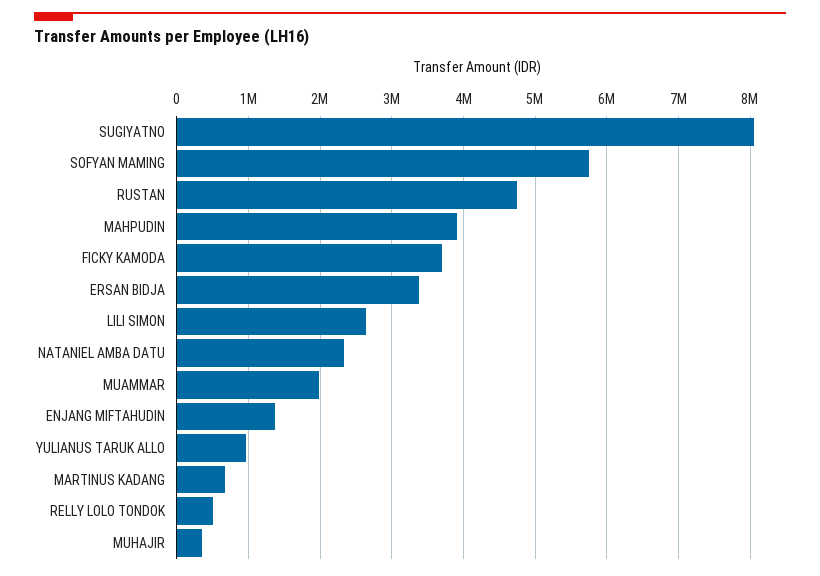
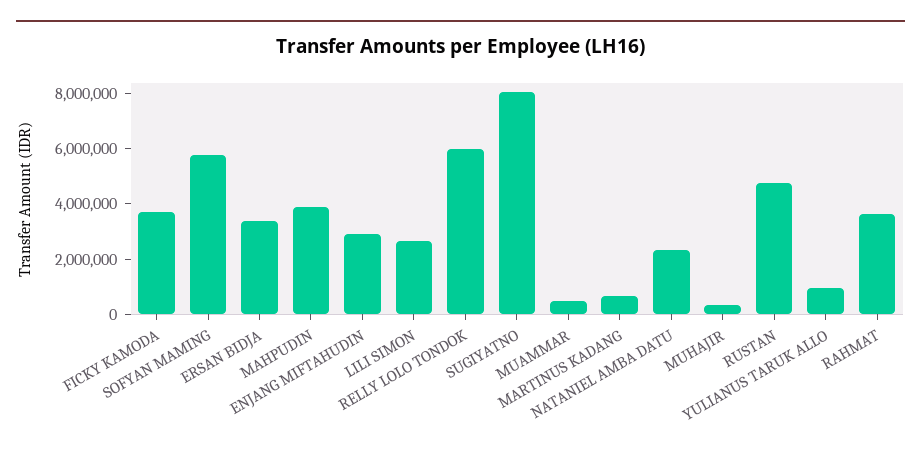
  {
    "SUGIYATNO": 8100000,
    "SOFYAN MAMING": 5800000,
    "RUSTAN": 4800000,
    "MAHPUDIN": 3900000,
    "FICKY KAMODA": 3700000,
    "ERSAN BIDJA": 3400000,
    "LILI SIMON": 2600000,
    "NATANIEL AMBA DATU": 2300000,
-   "MUAMMAR": 2000000,
+   "MUAMMAR": 500000,
-   "ENJANG MIFTAHUDIN": 1400000,
+   "ENJANG MIFTAHUDIN": 3000000,
    "YULIANUS TARUK ALLO": 1000000,
    "MARTINUS KADANG": 700000,
-   "RELLY LOLO TONDOK": 500000,
+   "RELLY LOLO TONDOK": 6000000,
-   "MUHAJIR": 400000
+   "MUHAJIR": 400000,
+   "RAHMAT": 3500000
  }

